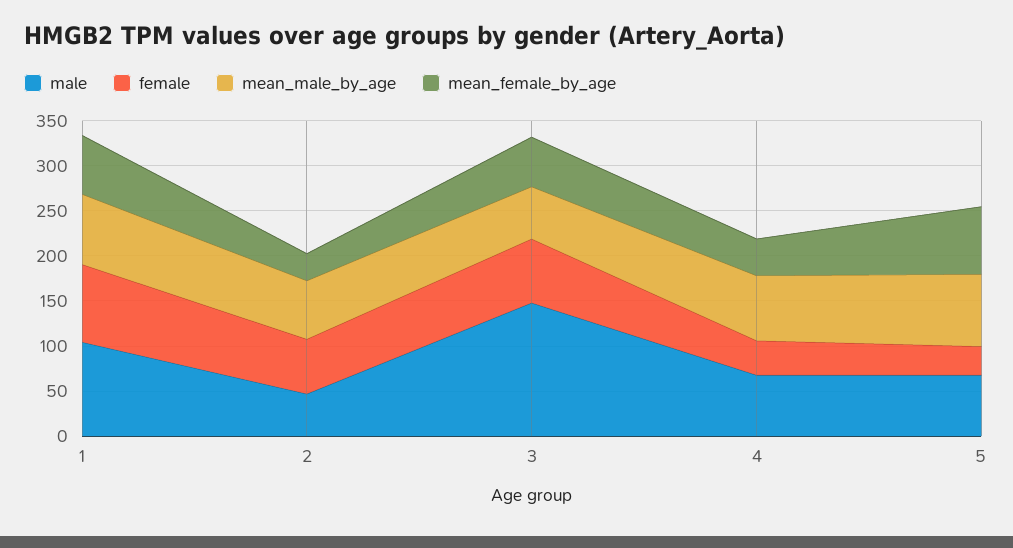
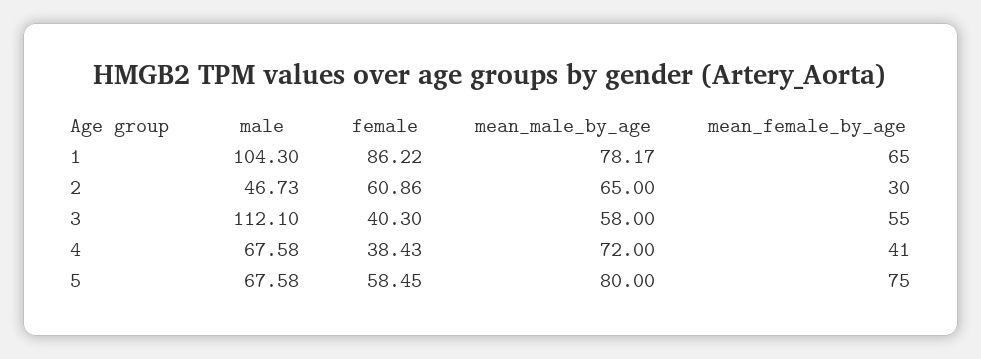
  {
    "male": {
      "1": 104.3,
      "2": 46.73,
-     "3": 150,
+     "3": 112.1,
      "4": 67.58,
      "5": 67.58
    },
    "female": {
      "1": 86.22,
      "2": 60.86,
-     "3": 70,
+     "3": 40.3,
      "4": 38.43,
-     "5": 30
+     "5": 58.45
    },
    "mean_male_by_age": {
      "1": 78.17,
      "2": 65,
      "3": 58,
      "4": 72,
      "5": 80
    },
    "mean_female_by_age": {
      "1": 65,
      "2": 30,
      "3": 55,
      "4": 41,
      "5": 75
    }
  }

